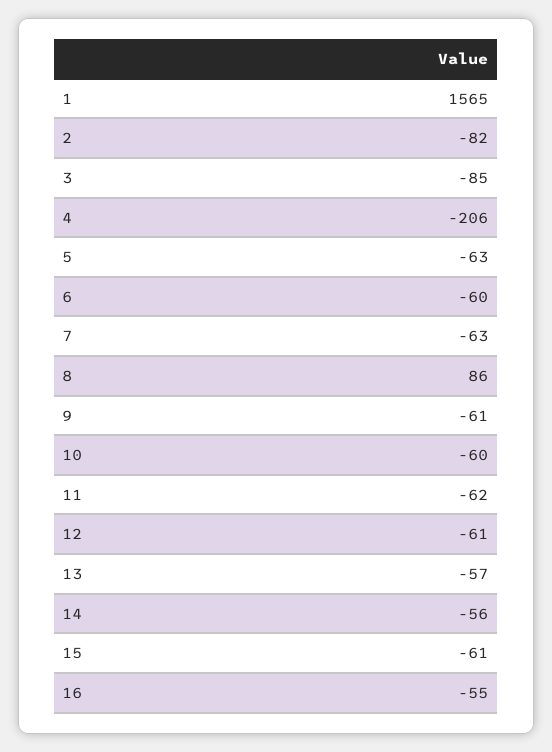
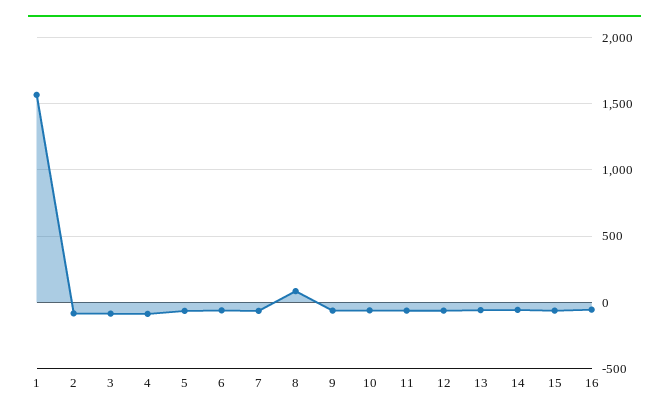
  {
    "1": 1565,
    "2": -82,
    "3": -85,
-   "4": -206,
+   "4": -100,
    "5": -63,
    "6": -60,
    "7": -63,
    "8": 86,
    "9": -61,
    "10": -60,
    "11": -62,
    "12": -61,
    "13": -57,
    "14": -56,
    "15": -61,
    "16": -55
  }

